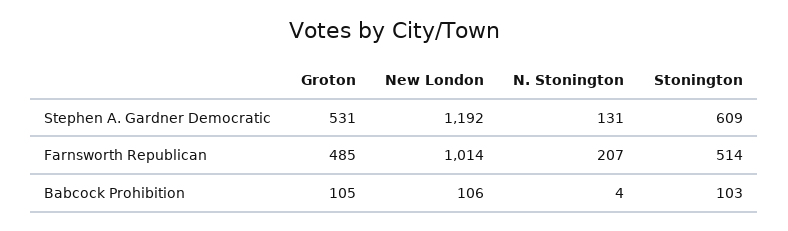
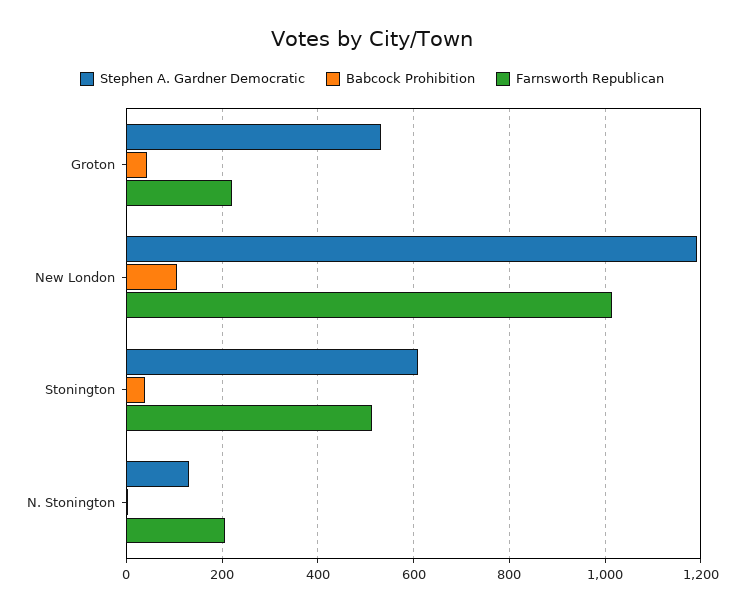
  {
    "Stephen A. Gardner Democratic": {
      "Groton": 531,
      "New London": 1192,
      "N. Stonington": 131,
      "Stonington": 609
    },
    "Farnsworth Republican": {
-     "Groton": 485,
+     "Groton": 220,
      "New London": 1014,
      "N. Stonington": 207,
      "Stonington": 514
    },
    "Babcock Prohibition": {
-     "Groton": 105,
+     "Groton": 40,
      "New London": 106,
      "N. Stonington": 4,
-     "Stonington": 103
+     "Stonington": 40
    }
  }

